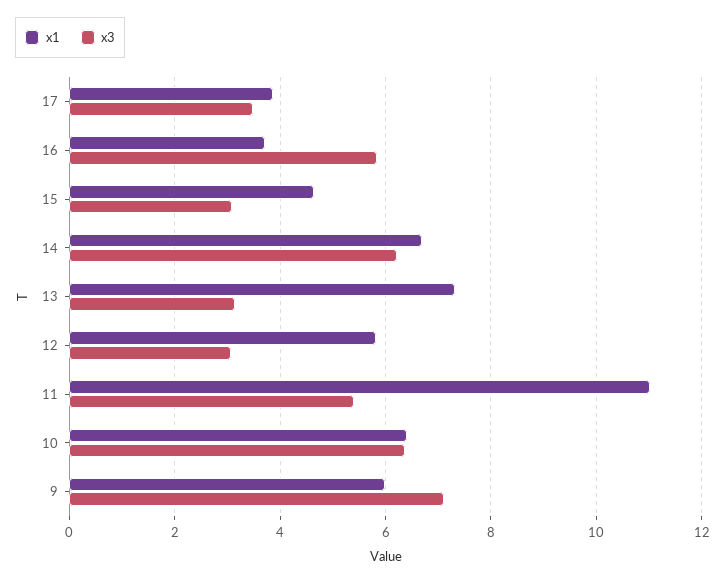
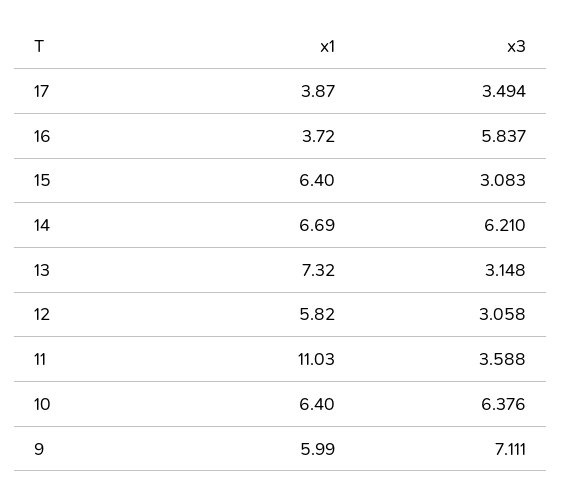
  {
    "x1": {
      "17": 3.87,
      "16": 3.72,
-     "15": 4.6,
+     "15": 6.4,
      "14": 6.69,
      "13": 7.32,
      "12": 5.82,
      "11": 11.03,
      "10": 6.4,
      "9": 5.99
    },
    "x3": {
      "17": 3.494,
      "16": 5.837,
      "15": 3.083,
      "14": 6.21,
      "13": 3.148,
      "12": 3.058,
-     "11": 5.4,
+     "11": 3.588,
      "10": 6.376,
      "9": 7.111
    }
  }

